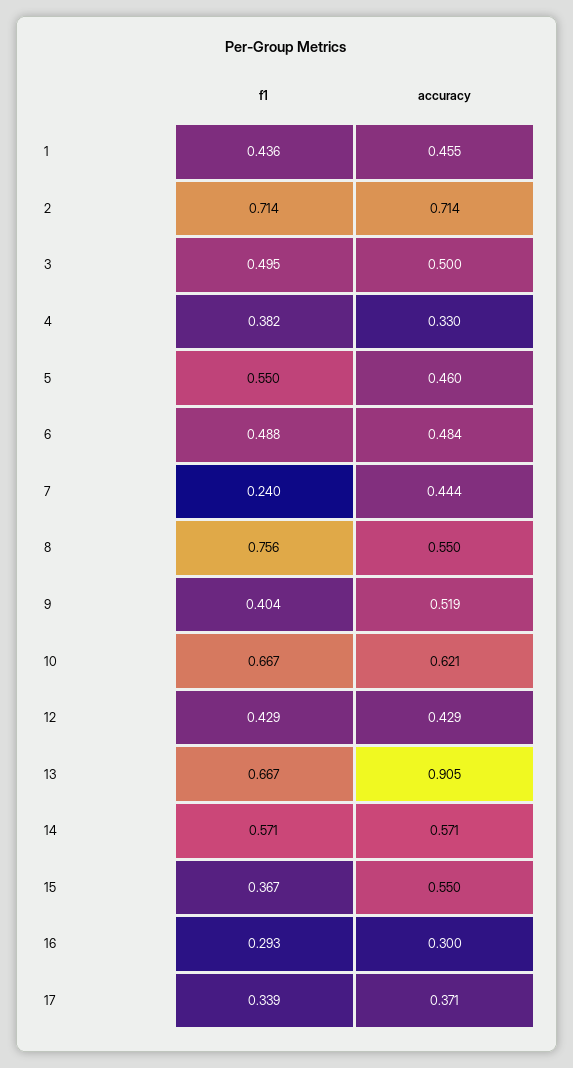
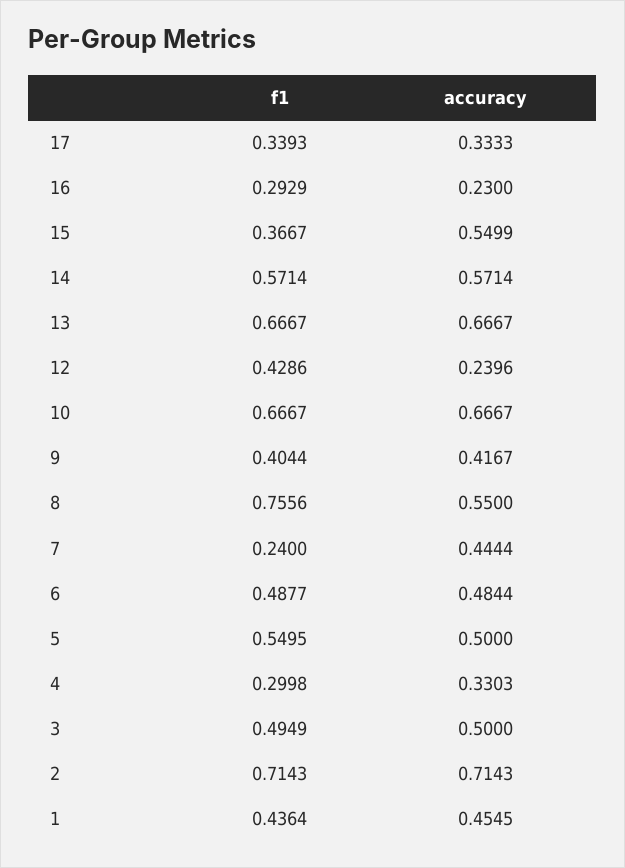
  {
    "f1": {
      "1": 0.4364,
      "2": 0.7143,
      "3": 0.4949,
-     "4": 0.382,
+     "4": 0.2998,
      "5": 0.5495,
      "6": 0.4877,
      "7": 0.24,
      "8": 0.7556,
      "9": 0.4044,
      "10": 0.6667,
      "12": 0.4286,
      "13": 0.6667,
      "14": 0.5714,
      "15": 0.3667,
      "16": 0.2929,
      "17": 0.3393
    },
    "accuracy": {
      "1": 0.4545,
      "2": 0.7143,
      "3": 0.5,
      "4": 0.3303,
-     "5": 0.46,
+     "5": 0.5,
      "6": 0.4844,
      "7": 0.4444,
      "8": 0.55,
-     "9": 0.519,
+     "9": 0.4167,
-     "10": 0.621,
+     "10": 0.6667,
-     "12": 0.429,
+     "12": 0.2396,
-     "13": 0.905,
+     "13": 0.6667,
      "14": 0.5714,
      "15": 0.5499,
-     "16": 0.3,
+     "16": 0.23,
-     "17": 0.371
+     "17": 0.3333
    }
  }

